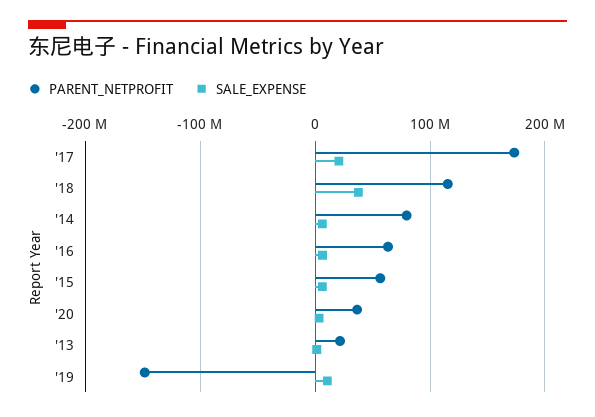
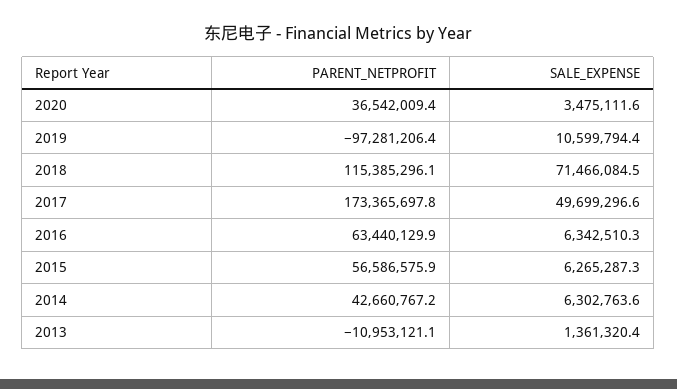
  {
    "PARENT_NETPROFIT": {
      "'17": 173365697.8,
      "'18": 115385296.1,
-     "'14": 80000000,
+     "'14": 42660767.2,
      "'16": 63440129.9,
      "'15": 56586575.9,
      "'20": 36542009.4,
-     "'13": 20000000,
+     "'13": -10953121.1,
-     "'19": -150000000
+     "'19": -97281206.4
    },
    "SALE_EXPENSE": {
-     "'17": 20000000,
+     "'17": 49699296.6,
-     "'18": 40000000,
+     "'18": 71466084.5,
      "'14": 6302763.6,
      "'16": 6342510.3,
      "'15": 6265287.3,
      "'20": 3475111.6,
      "'13": 1361320.4,
      "'19": 10599794.4
    }
  }

